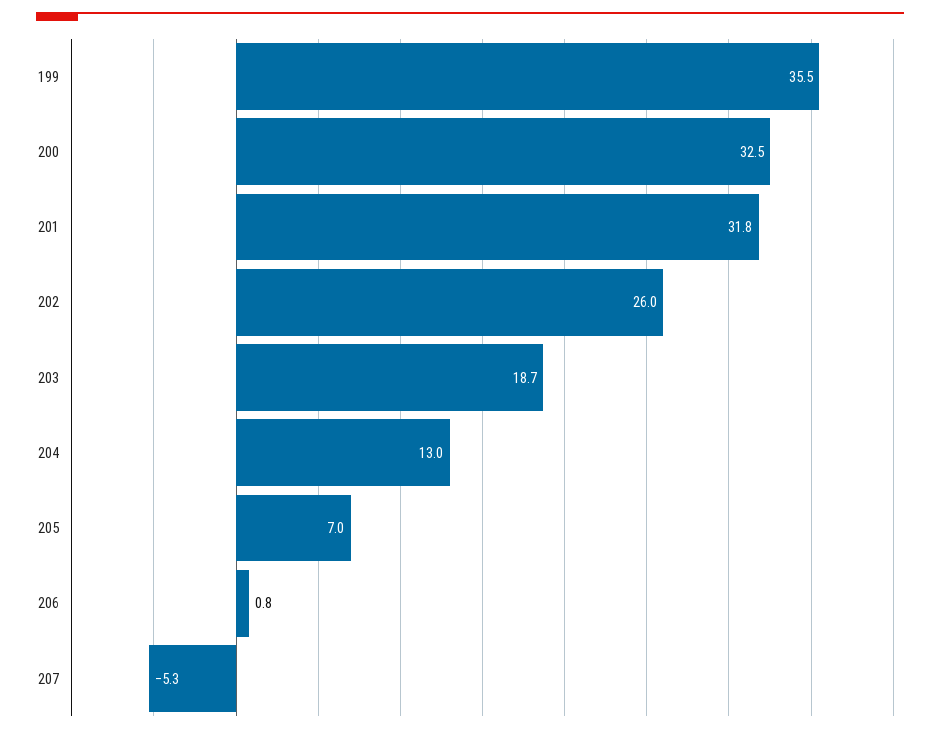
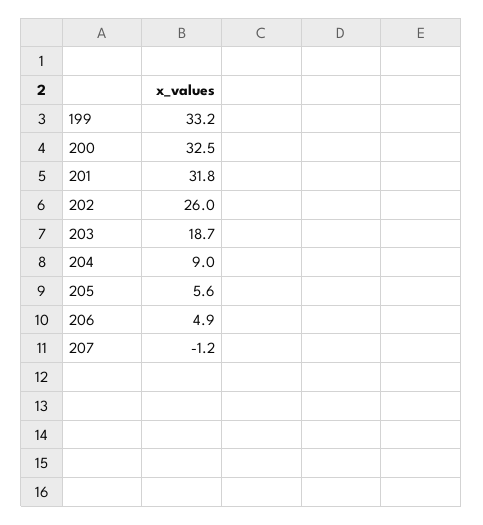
  {
-   "199": 35.5,
+   "199": 33.2,
    "200": 32.5,
    "201": 31.8,
    "202": 26,
    "203": 18.7,
-   "204": 13,
+   "204": 9,
-   "205": 7,
+   "205": 5.6,
-   "206": 0.8,
+   "206": 4.9,
-   "207": -5.3
+   "207": -1.2
  }

